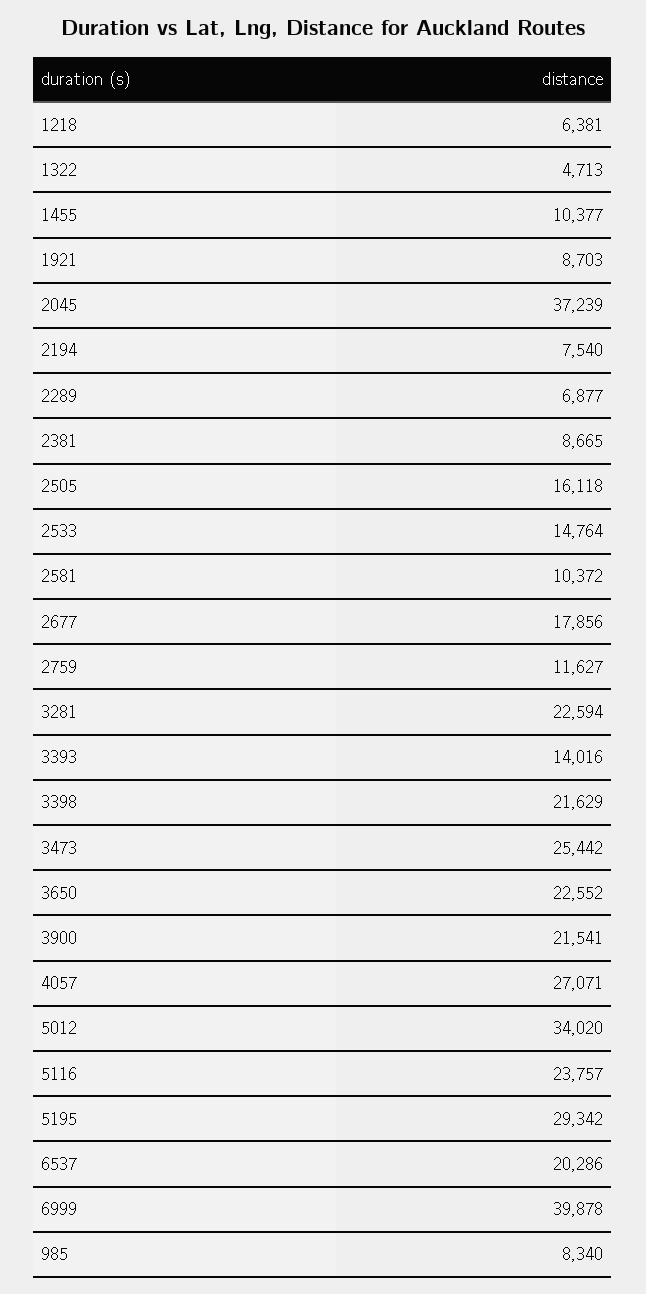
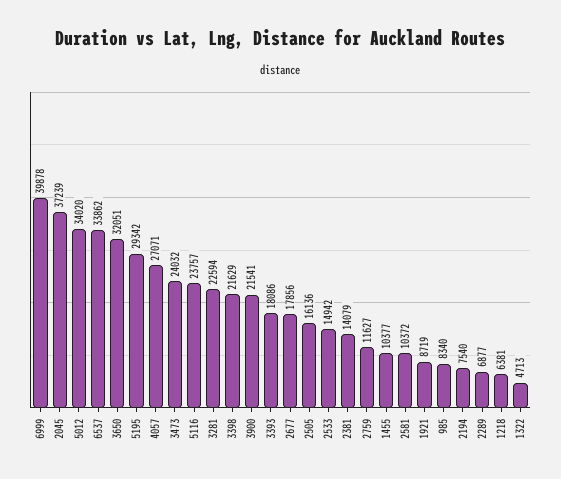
  {
    "1218": 6381,
    "1322": 4713,
    "1455": 10377,
-   "1921": 8703,
+   "1921": 8719,
    "2045": 37239,
    "2194": 7540,
    "2289": 6877,
-   "2381": 8665,
+   "2381": 14079,
-   "2505": 16118,
+   "2505": 16136,
-   "2533": 14764,
+   "2533": 14942,
    "2581": 10372,
    "2677": 17856,
    "2759": 11627,
    "3281": 22594,
-   "3393": 14016,
+   "3393": 18086,
    "3398": 21629,
-   "3473": 25442,
+   "3473": 24032,
-   "3650": 22552,
+   "3650": 32051,
    "3900": 21541,
    "4057": 27071,
    "5012": 34020,
    "5116": 23757,
    "5195": 29342,
-   "6537": 20286,
+   "6537": 33862,
    "6999": 39878,
    "985": 8340
  }

